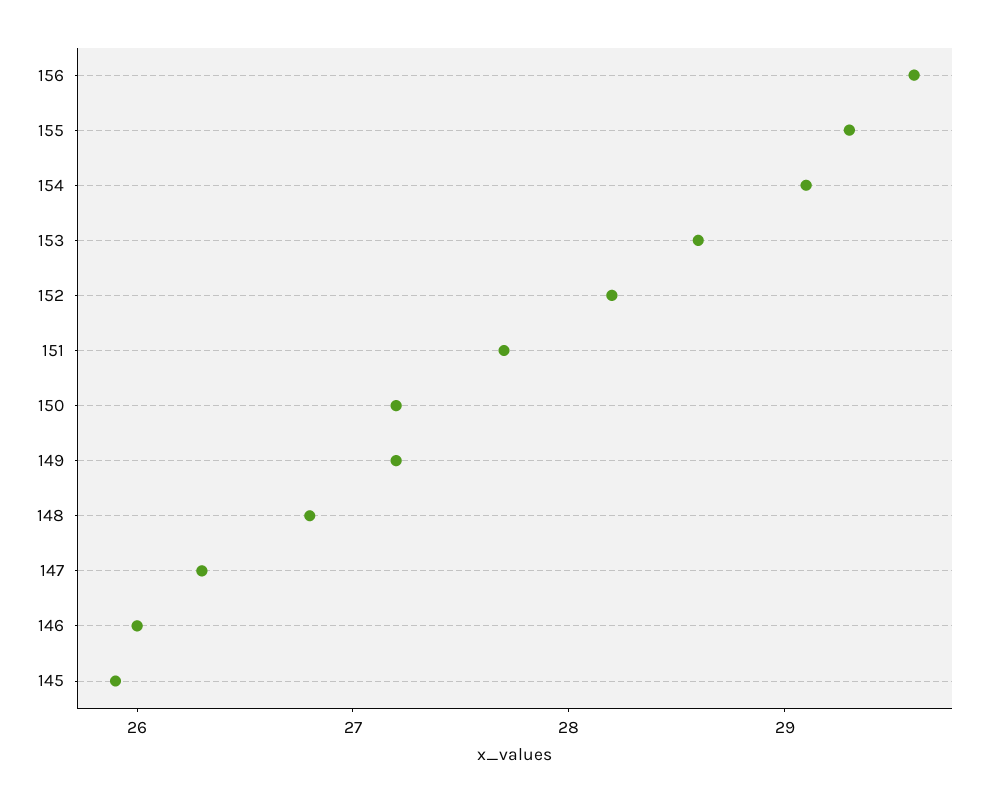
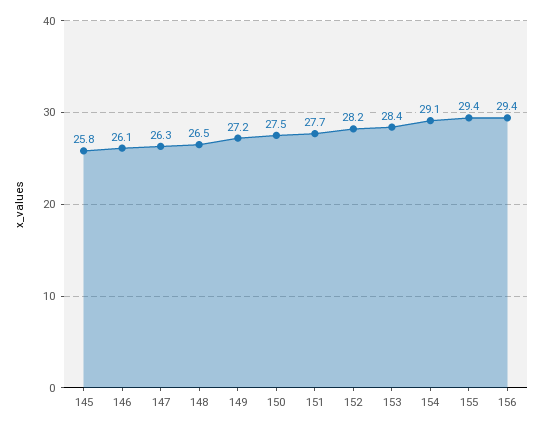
  {
-   "156": 29.6,
+   "156": 29.4,
-   "155": 29.3,
+   "155": 29.4,
    "154": 29.1,
-   "153": 28.6,
+   "153": 28.4,
    "152": 28.2,
    "151": 27.7,
-   "150": 27.2,
+   "150": 27.5,
    "149": 27.2,
-   "148": 26.8,
+   "148": 26.5,
    "147": 26.3,
-   "146": 26,
+   "146": 26.1,
-   "145": 25.9
+   "145": 25.8
  }

